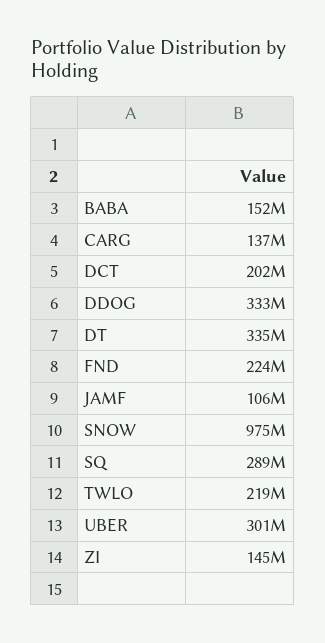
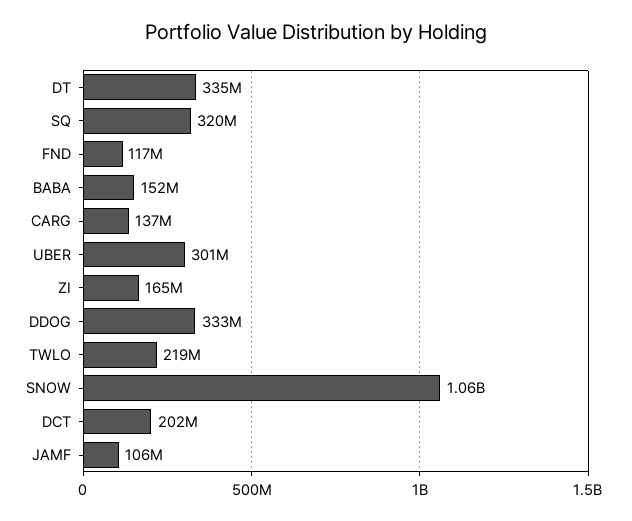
  {
    "BABA": 152000000,
    "CARG": 137000000,
    "DCT": 202000000,
    "DDOG": 333000000,
    "DT": 335000000,
-   "FND": 224000000,
+   "FND": 117000000,
    "JAMF": 106000000,
-   "SNOW": 975000000,
+   "SNOW": 1060000000,
-   "SQ": 289000000,
+   "SQ": 320000000,
    "TWLO": 219000000,
    "UBER": 301000000,
-   "ZI": 145000000
+   "ZI": 165000000
  }

